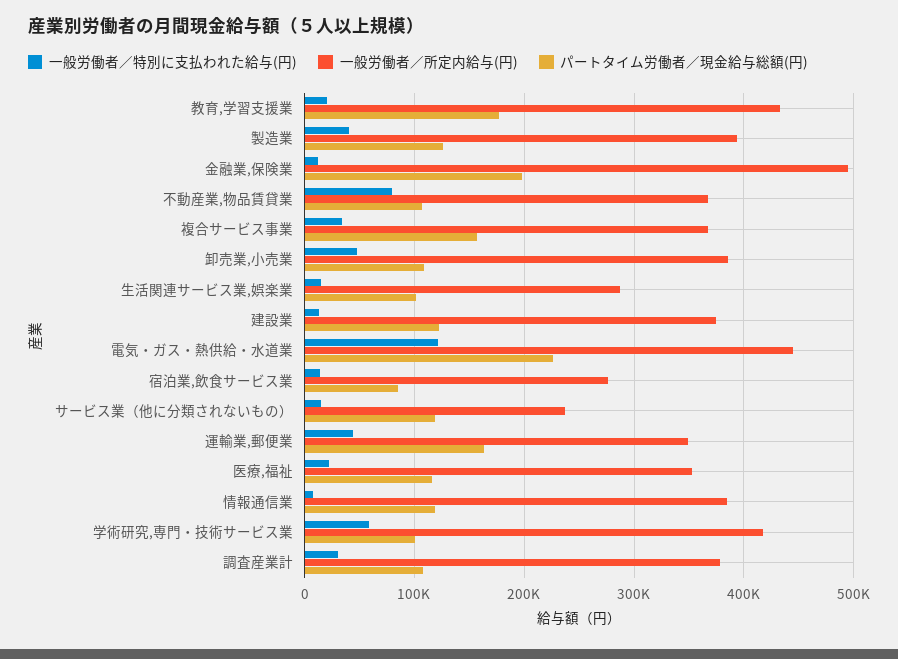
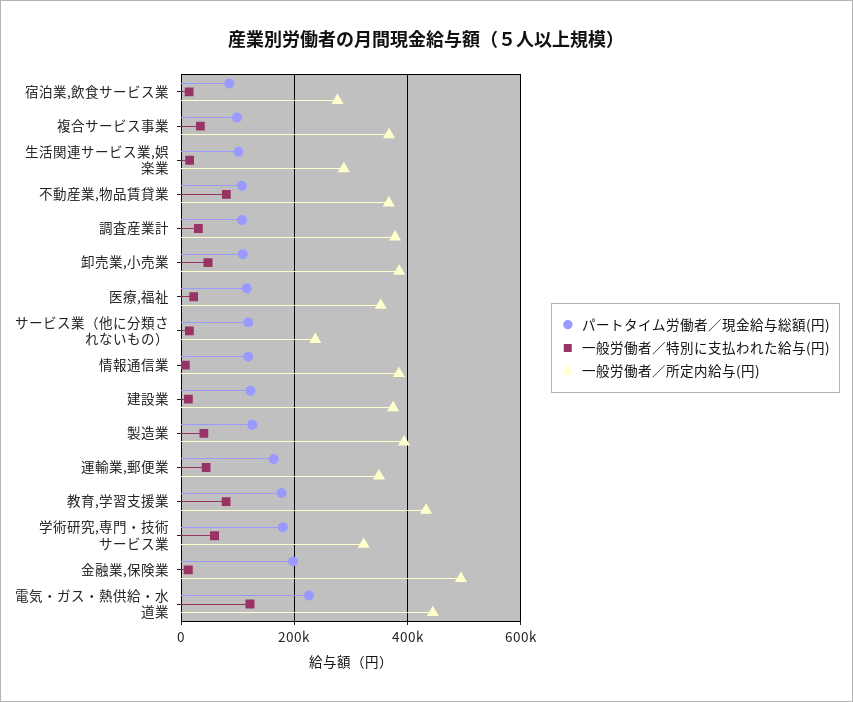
  {
    "一般労働者／特別に支払われた給与(円)": {
-     "教育,学習支援業": 20000,
+     "教育,学習支援業": 80000,
      "製造業": 40000,
      "金融業,保険業": 10000,
      "不動産業,物品賃貸業": 80000,
      "複合サービス事業": 30000,
      "卸売業,小売業": 50000,
      "生活関連サービス業,娯楽業": 10000,
      "建設業": 10000,
      "電気・ガス・熱供給・水道業": 120000,
      "宿泊業,飲食サービス業": 10000,
      "サービス業（他に分類されないもの）": 10000,
      "運輸業,郵便業": 40000,
      "医療,福祉": 20000,
      "情報通信業": 10000,
      "学術研究,専門・技術サービス業": 60000,
      "調査産業計": 30000
    },
    "一般労働者／所定内給与(円)": {
      "教育,学習支援業": 430000,
      "製造業": 390000,
      "金融業,保険業": 490000,
      "不動産業,物品賃貸業": 370000,
      "複合サービス事業": 370000,
      "卸売業,小売業": 390000,
      "生活関連サービス業,娯楽業": 290000,
      "建設業": 370000,
      "電気・ガス・熱供給・水道業": 440000,
      "宿泊業,飲食サービス業": 280000,
      "サービス業（他に分類されないもの）": 240000,
      "運輸業,郵便業": 350000,
      "医療,福祉": 350000,
      "情報通信業": 380000,
-     "学術研究,専門・技術サービス業": 420000,
+     "学術研究,専門・技術サービス業": 320000,
      "調査産業計": 380000
    },
    "パートタイム労働者／現金給与総額(円)": {
      "教育,学習支援業": 180000,
      "製造業": 130000,
      "金融業,保険業": 200000,
      "不動産業,物品賃貸業": 110000,
-     "複合サービス事業": 160000,
+     "複合サービス事業": 100000,
      "卸売業,小売業": 110000,
      "生活関連サービス業,娯楽業": 100000,
      "建設業": 120000,
      "電気・ガス・熱供給・水道業": 230000,
      "宿泊業,飲食サービス業": 80000,
      "サービス業（他に分類されないもの）": 120000,
      "運輸業,郵便業": 160000,
      "医療,福祉": 120000,
      "情報通信業": 120000,
-     "学術研究,専門・技術サービス業": 100000,
+     "学術研究,専門・技術サービス業": 180000,
      "調査産業計": 110000
    }
  }

